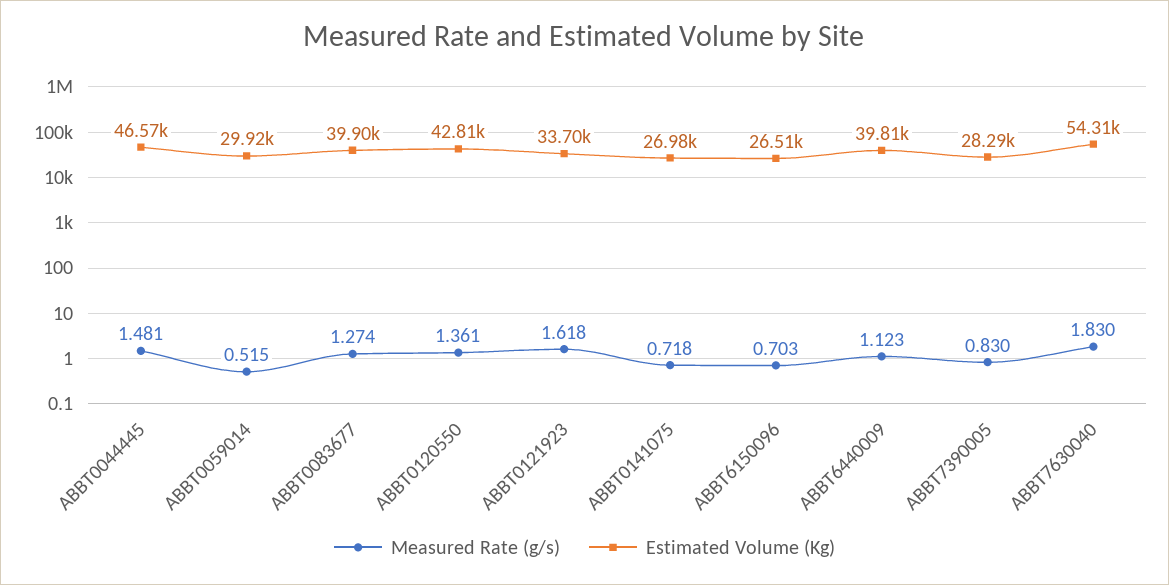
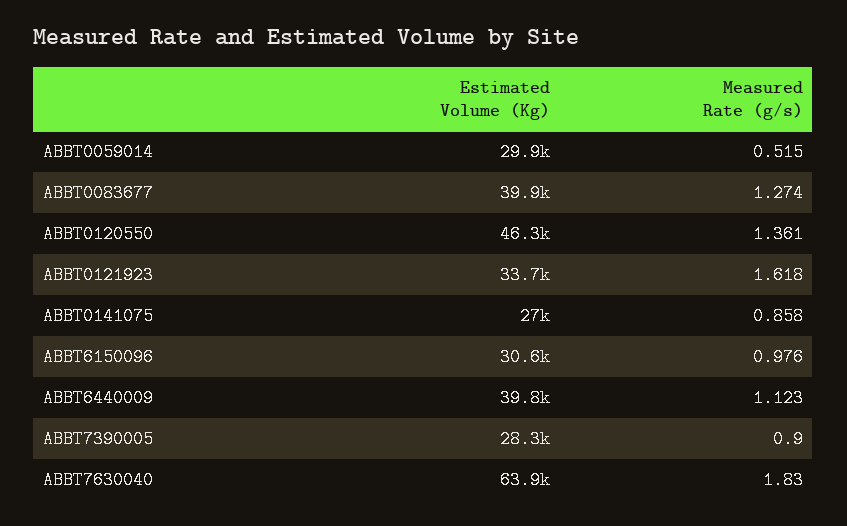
  {
    "Measured Rate (g/s)": {
-     "ABBT0044445": 1.481,
      "ABBT0059014": 0.515,
      "ABBT0083677": 1.274,
      "ABBT0120550": 1.361,
      "ABBT0121923": 1.618,
-     "ABBT0141075": 0.718,
+     "ABBT0141075": 0.858,
-     "ABBT6150096": 0.703,
+     "ABBT6150096": 0.976,
      "ABBT6440009": 1.123,
-     "ABBT7390005": 0.83,
+     "ABBT7390005": 0.9,
      "ABBT7630040": 1.83
    },
    "Estimated Volume (Kg)": {
-     "ABBT0044445": 46570,
      "ABBT0059014": 29920,
      "ABBT0083677": 39900,
-     "ABBT0120550": 42810,
+     "ABBT0120550": 46300,
      "ABBT0121923": 33700,
      "ABBT0141075": 26980,
-     "ABBT6150096": 26510,
+     "ABBT6150096": 30600,
      "ABBT6440009": 39810,
      "ABBT7390005": 28290,
-     "ABBT7630040": 54310
+     "ABBT7630040": 63900
    }
  }

